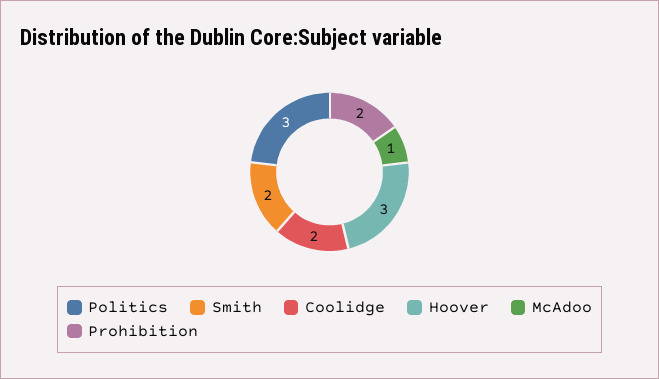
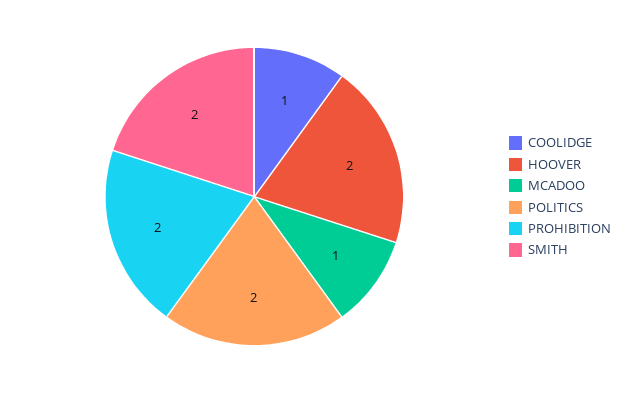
  {
-   "Politics": 3,
+   "Politics": 2,
    "Smith": 2,
-   "Coolidge": 2,
+   "Coolidge": 1,
-   "Hoover": 3,
+   "Hoover": 2,
    "McAdoo": 1,
    "Prohibition": 2
  }

